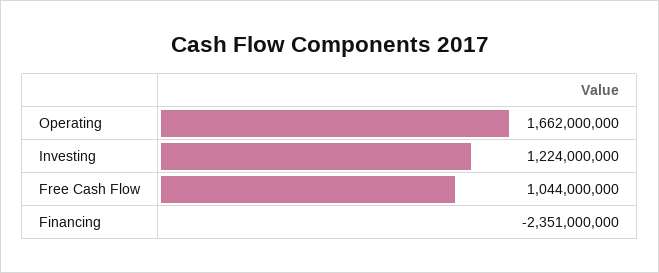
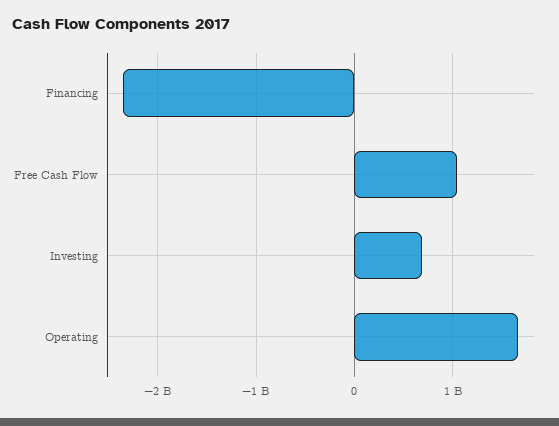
  {
    "Operating": 1662000000,
-   "Investing": 1224000000,
+   "Investing": 700000000,
    "Free Cash Flow": 1044000000,
    "Financing": -2351000000
  }

